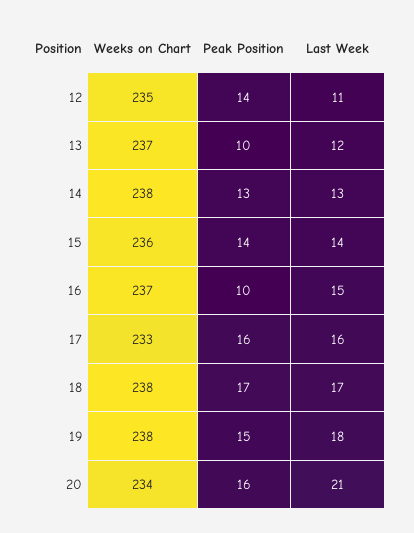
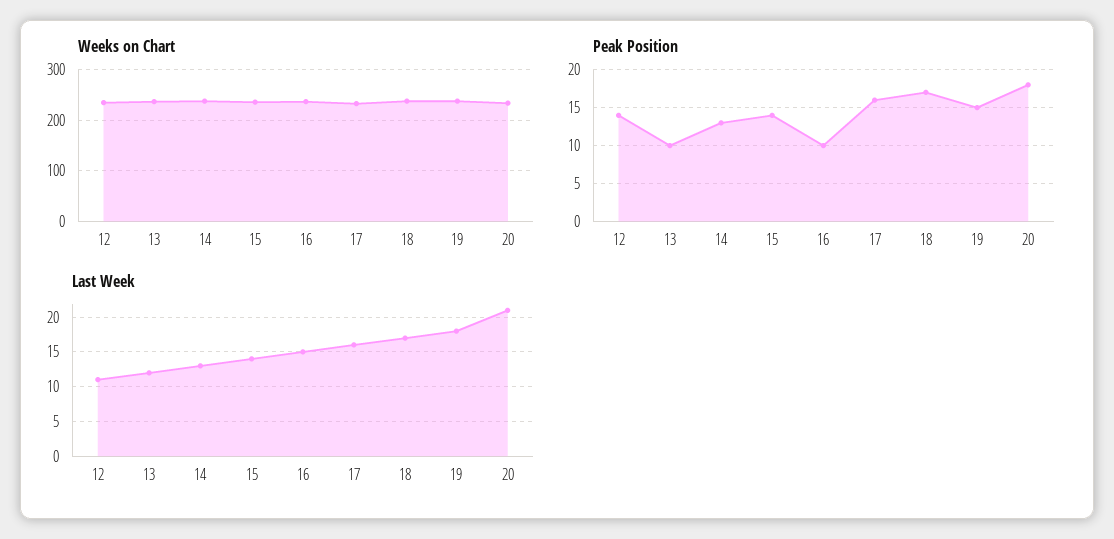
  {
    "Weeks on Chart": {
      "12": 235,
      "13": 237,
      "14": 238,
      "15": 236,
      "16": 237,
      "17": 233,
      "18": 238,
      "19": 238,
      "20": 234
    },
    "Peak Position": {
      "12": 14,
      "13": 10,
      "14": 13,
      "15": 14,
      "16": 10,
      "17": 16,
      "18": 17,
      "19": 15,
-     "20": 16
+     "20": 18
    },
    "Last Week": {
      "12": 11,
      "13": 12,
      "14": 13,
      "15": 14,
      "16": 15,
      "17": 16,
      "18": 17,
      "19": 18,
      "20": 21
    }
  }

